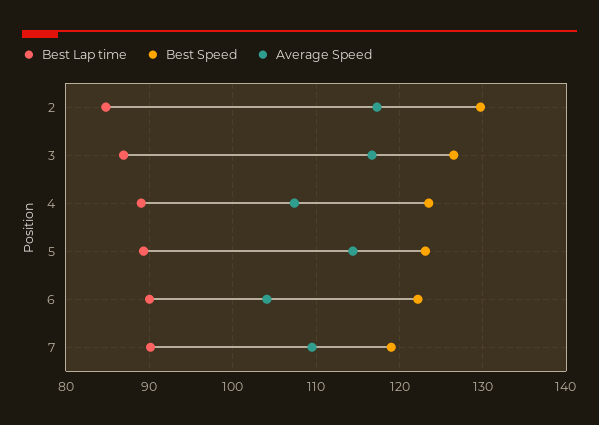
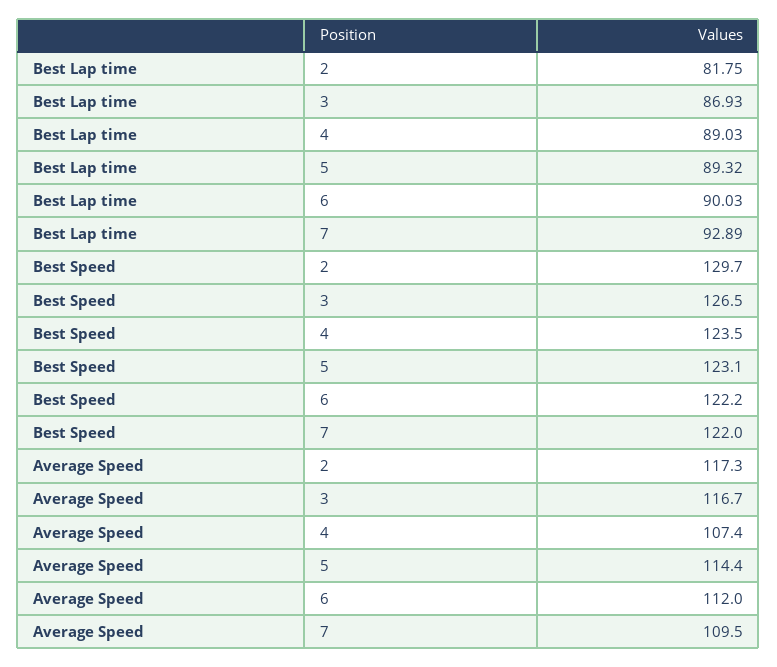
  {
    "Best Lap time": {
-     "2": 85,
+     "2": 81.75,
      "3": 86.93,
      "4": 89.03,
      "5": 89.32,
      "6": 90.03,
-     "7": 90
+     "7": 92.89
    },
    "Best Speed": {
      "2": 129.7,
      "3": 126.5,
      "4": 123.5,
      "5": 123.1,
      "6": 122.2,
-     "7": 119
+     "7": 122
    },
    "Average Speed": {
      "2": 117.3,
      "3": 116.7,
      "4": 107.4,
      "5": 114.4,
-     "6": 104,
+     "6": 112,
      "7": 109.5
    }
  }

